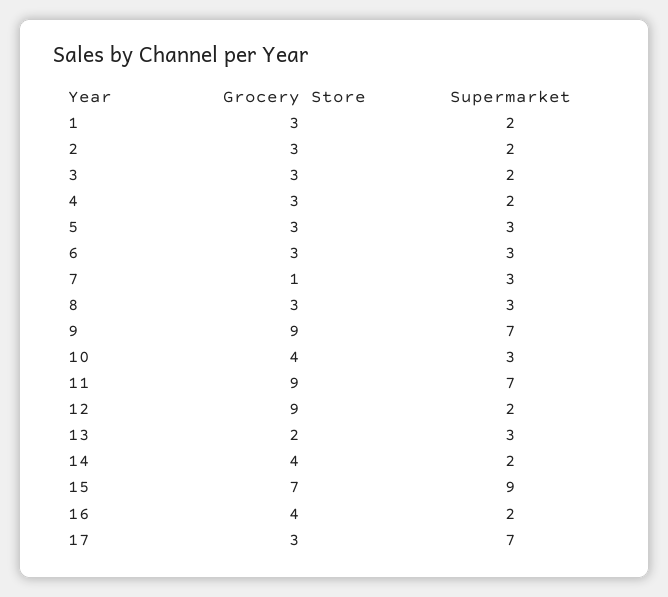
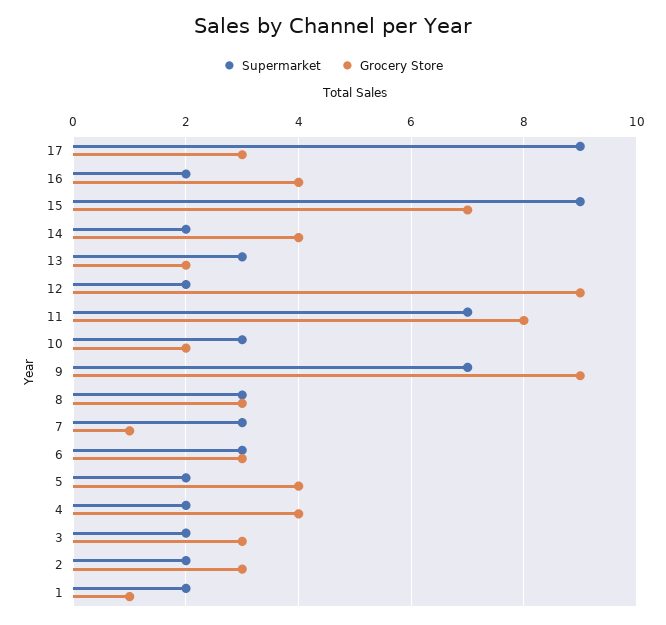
  {
    "Grocery Store": {
-     "1": 3,
+     "1": 1,
      "2": 3,
      "3": 3,
-     "4": 3,
+     "4": 4,
-     "5": 3,
+     "5": 4,
      "6": 3,
      "7": 1,
      "8": 3,
      "9": 9,
-     "10": 4,
+     "10": 2,
-     "11": 9,
+     "11": 8,
      "12": 9,
      "13": 2,
      "14": 4,
      "15": 7,
      "16": 4,
      "17": 3
    },
    "Supermarket": {
      "1": 2,
      "2": 2,
      "3": 2,
      "4": 2,
-     "5": 3,
+     "5": 2,
      "6": 3,
      "7": 3,
      "8": 3,
      "9": 7,
      "10": 3,
      "11": 7,
      "12": 2,
      "13": 3,
      "14": 2,
      "15": 9,
      "16": 2,
-     "17": 7
+     "17": 9
    }
  }

